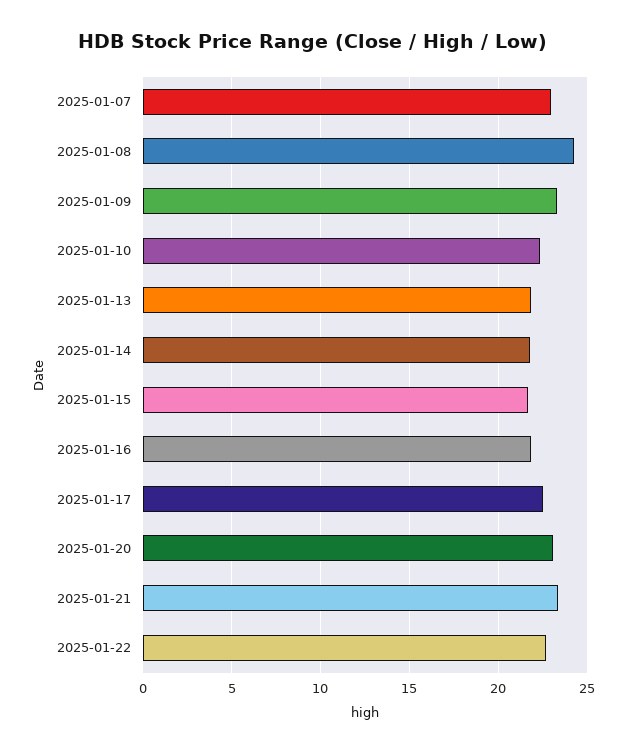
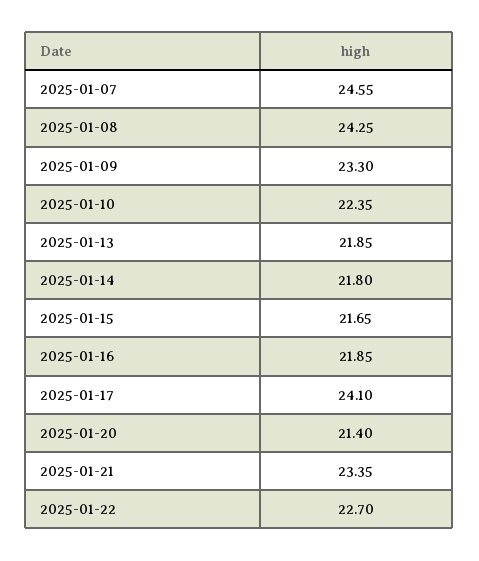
  {
-   "2025-01-07": 23,
+   "2025-01-07": 24.55,
    "2025-01-08": 24.25,
    "2025-01-09": 23.3,
    "2025-01-10": 22.35,
    "2025-01-13": 21.85,
    "2025-01-14": 21.8,
    "2025-01-15": 21.65,
    "2025-01-16": 21.85,
-   "2025-01-17": 22.5,
+   "2025-01-17": 24.1,
-   "2025-01-20": 23,
+   "2025-01-20": 21.4,
    "2025-01-21": 23.35,
    "2025-01-22": 22.7
  }

